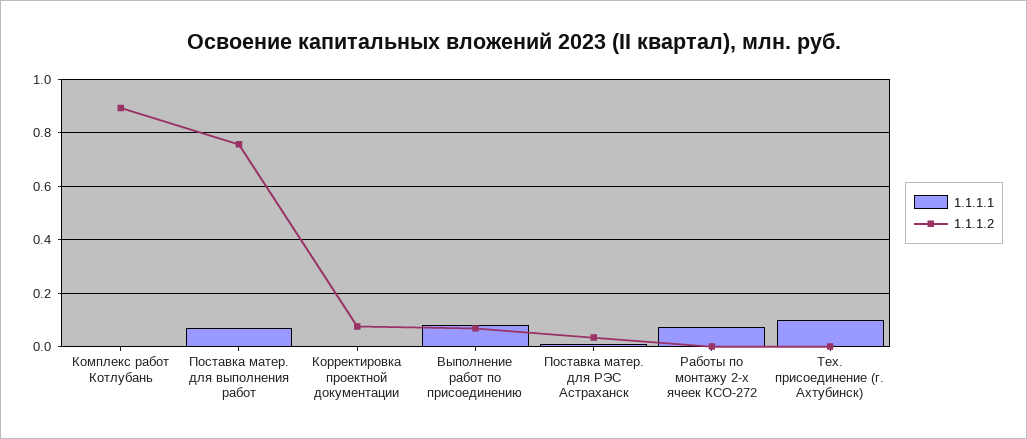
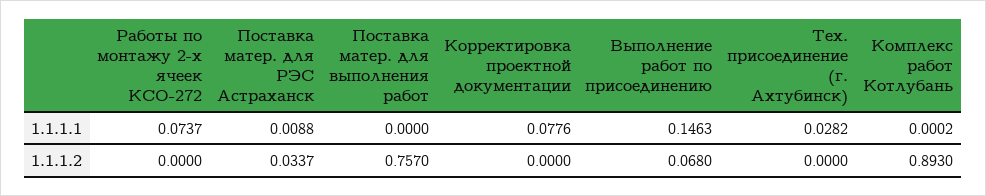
  {
    "1.1.1.1": {
      "Комплекс работ Котлубань": 0.0002,
-     "Поставка матер. для выполнения работ": 0.075,
+     "Поставка матер. для выполнения работ": 0,
-     "Корректировка проектной документации": 0,
+     "Корректировка проектной документации": 0.0776,
-     "Выполнение работ по присоединению": 0.075,
+     "Выполнение работ по присоединению": 0.1463,
      "Поставка матер. для РЭС Астраханск": 0.0088,
      "Работы по монтажу 2-х ячеек КСО-272": 0.0737,
-     "Тех. присоединение (г. Ахтубинск)": 0.1
+     "Тех. присоединение (г. Ахтубинск)": 0.0282
    },
    "1.1.1.2": {
      "Комплекс работ Котлубань": 0.893,
      "Поставка матер. для выполнения работ": 0.757,
-     "Корректировка проектной документации": 0.075,
+     "Корректировка проектной документации": 0,
      "Выполнение работ по присоединению": 0.068,
      "Поставка матер. для РЭС Астраханск": 0.0337,
      "Работы по монтажу 2-х ячеек КСО-272": 0,
      "Тех. присоединение (г. Ахтубинск)": 0
    }
  }

